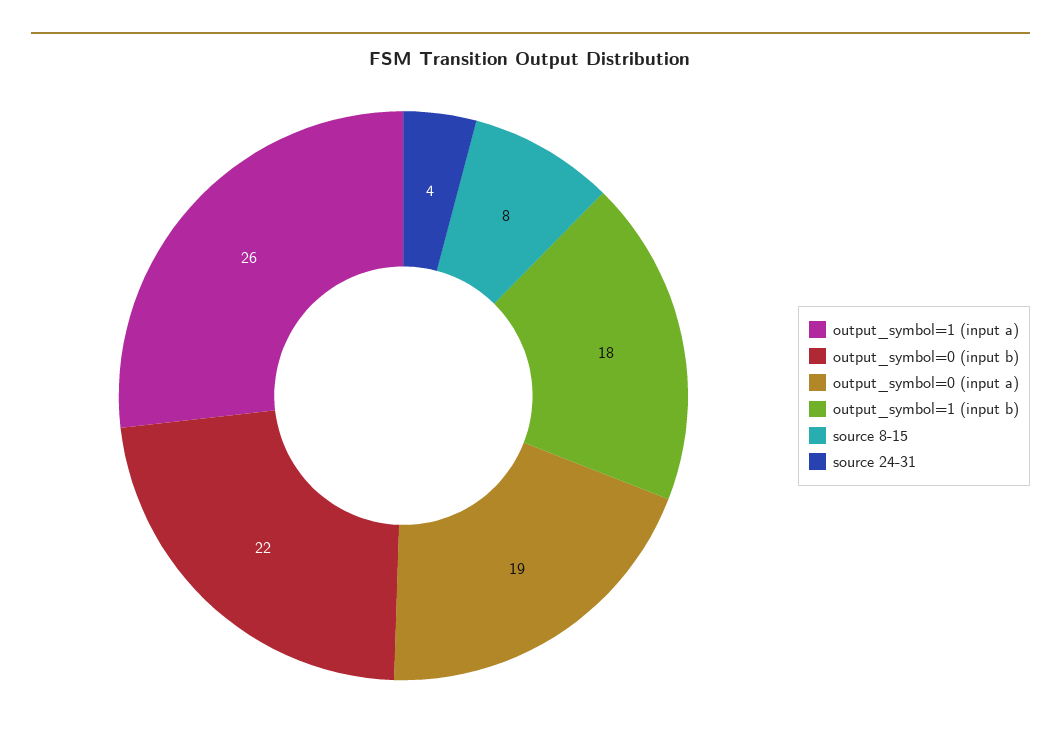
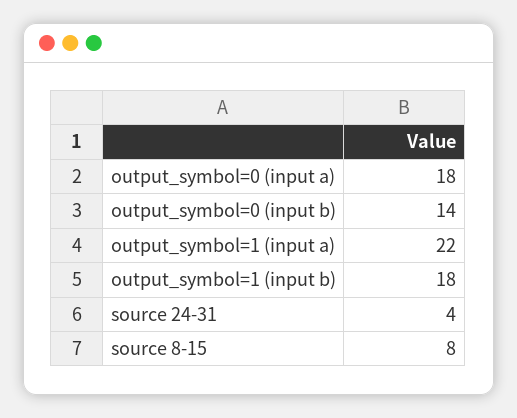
  {
-   "output_symbol=1 (input a)": 26,
+   "output_symbol=1 (input a)": 22,
-   "output_symbol=0 (input b)": 22,
+   "output_symbol=0 (input b)": 14,
-   "output_symbol=0 (input a)": 19,
+   "output_symbol=0 (input a)": 18,
    "output_symbol=1 (input b)": 18,
    "source 8-15": 8,
    "source 24-31": 4
  }

